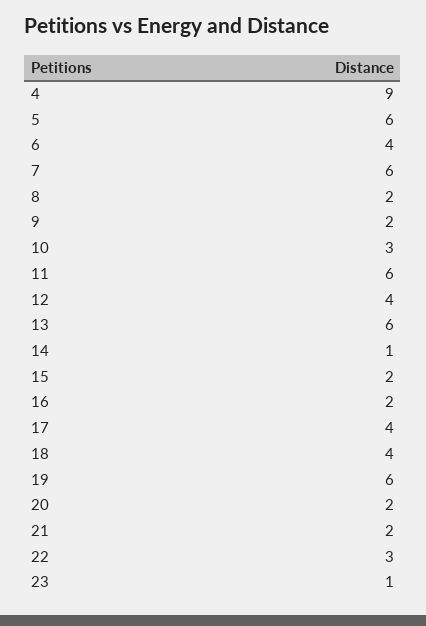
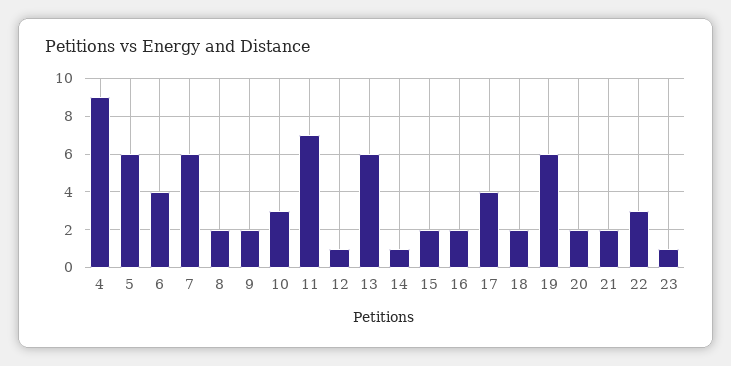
  {
    "4": 9,
    "5": 6,
    "6": 4,
    "7": 6,
    "8": 2,
    "9": 2,
    "10": 3,
-   "11": 6,
+   "11": 7,
-   "12": 4,
+   "12": 1,
    "13": 6,
    "14": 1,
    "15": 2,
    "16": 2,
    "17": 4,
-   "18": 4,
+   "18": 2,
    "19": 6,
    "20": 2,
    "21": 2,
    "22": 3,
    "23": 1
  }

